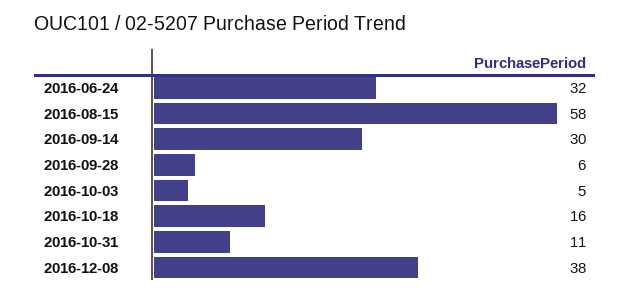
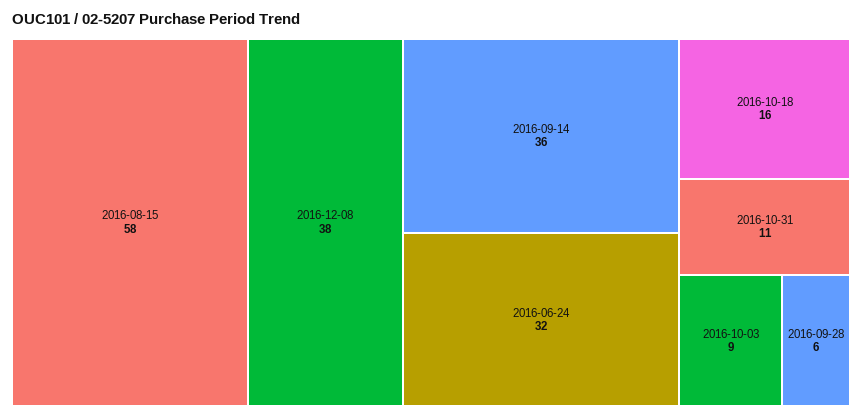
  {
    "2016-06-24": 32,
    "2016-08-15": 58,
-   "2016-09-14": 30,
+   "2016-09-14": 36,
    "2016-09-28": 6,
-   "2016-10-03": 5,
+   "2016-10-03": 9,
    "2016-10-18": 16,
    "2016-10-31": 11,
    "2016-12-08": 38
  }

